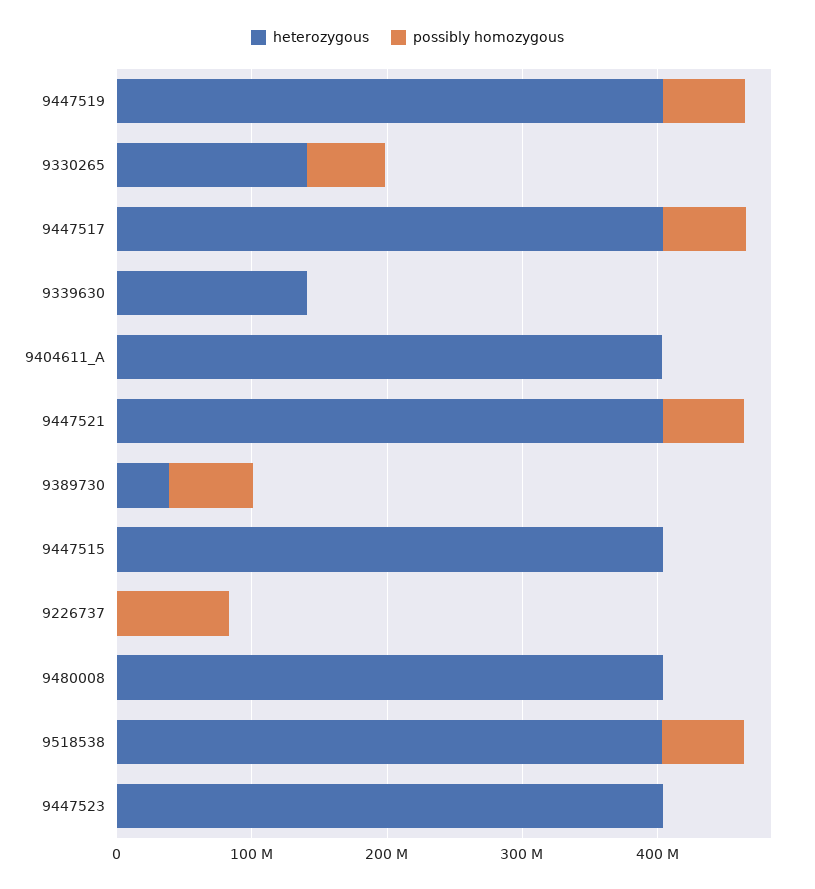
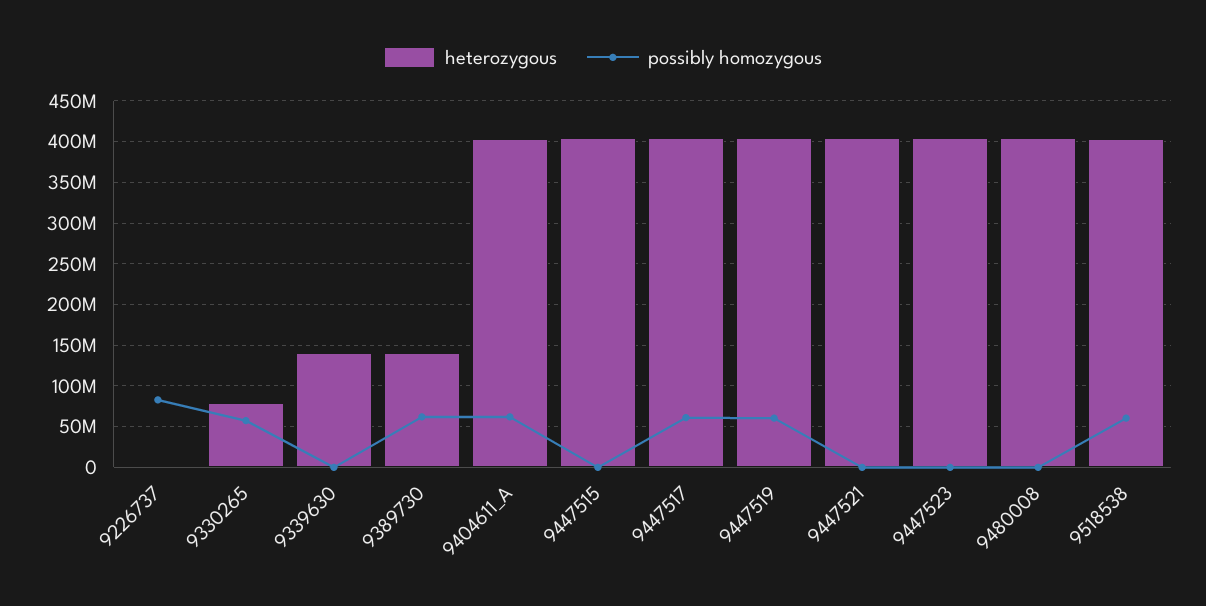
  {
    "heterozygous": {
      "9447519": 400000000,
-     "9330265": 140000000,
+     "9330265": 80000000,
      "9447517": 400000000,
      "9339630": 140000000,
      "9404611_A": 400000000,
      "9447521": 400000000,
-     "9389730": 40000000,
+     "9389730": 140000000,
      "9447515": 400000000,
      "9226737": 0,
      "9480008": 400000000,
      "9518538": 400000000,
      "9447523": 400000000
    },
    "possibly homozygous": {
      "9447519": 60000000,
      "9330265": 60000000,
      "9447517": 60000000,
      "9339630": 0,
-     "9404611_A": 0,
+     "9404611_A": 60000000,
-     "9447521": 60000000,
+     "9447521": 0,
      "9389730": 60000000,
      "9447515": 0,
      "9226737": 80000000,
      "9480008": 0,
      "9518538": 60000000,
      "9447523": 0
    }
  }

